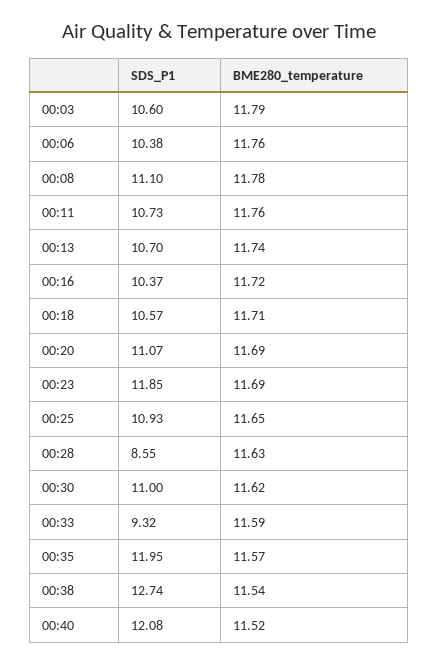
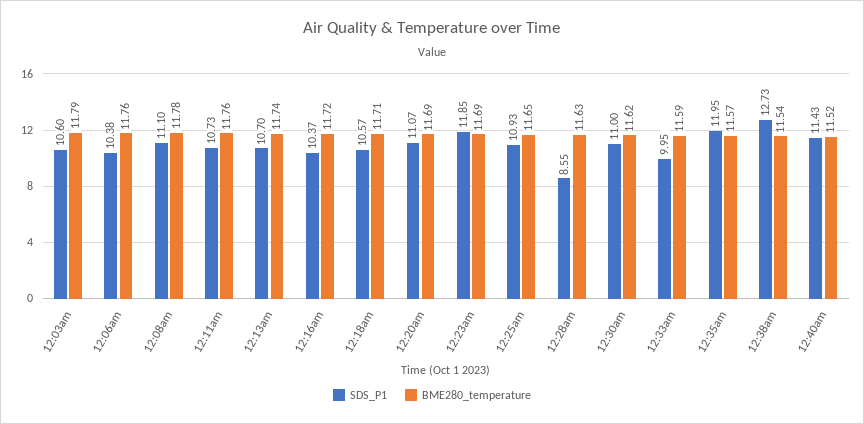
  {
    "SDS_P1": {
      "00:03": 10.6,
      "00:06": 10.38,
      "00:08": 11.1,
      "00:11": 10.73,
      "00:13": 10.7,
      "00:16": 10.37,
      "00:18": 10.57,
      "00:20": 11.07,
      "00:23": 11.85,
      "00:25": 10.93,
      "00:28": 8.55,
      "00:30": 11,
-     "00:33": 9.32,
+     "00:33": 9.95,
      "00:35": 11.95,
-     "00:38": 12.74,
+     "00:38": 12.73,
-     "00:40": 12.08
+     "00:40": 11.43
    },
    "BME280_temperature": {
      "00:03": 11.79,
      "00:06": 11.76,
      "00:08": 11.78,
      "00:11": 11.76,
      "00:13": 11.74,
      "00:16": 11.72,
      "00:18": 11.71,
      "00:20": 11.69,
      "00:23": 11.69,
      "00:25": 11.65,
      "00:28": 11.63,
      "00:30": 11.62,
      "00:33": 11.59,
      "00:35": 11.57,
      "00:38": 11.54,
      "00:40": 11.52
    }
  }

